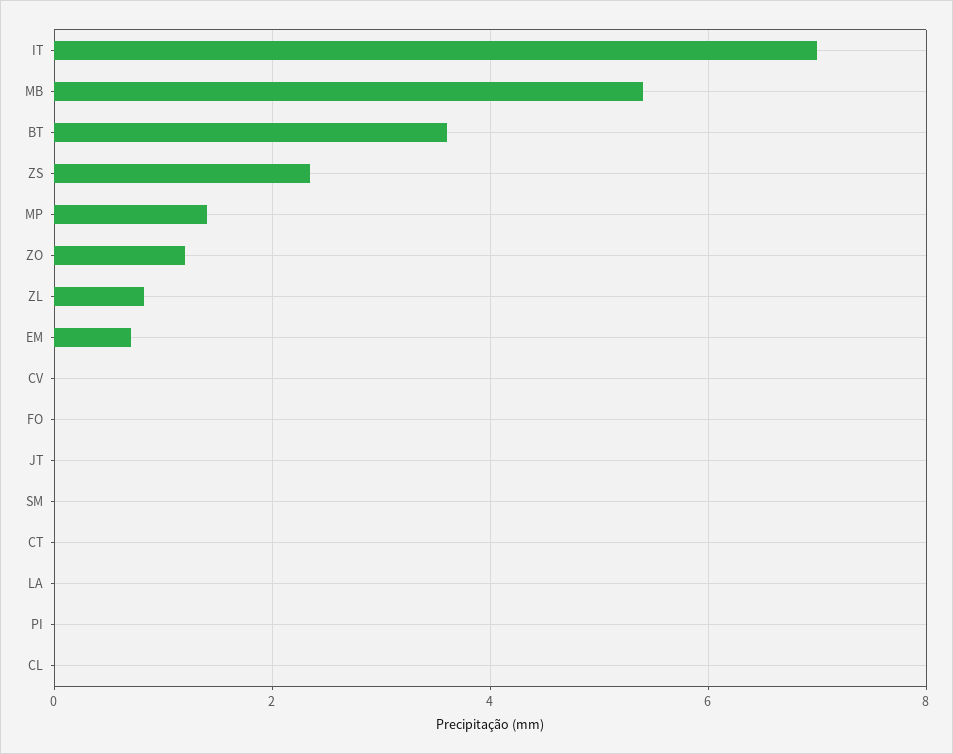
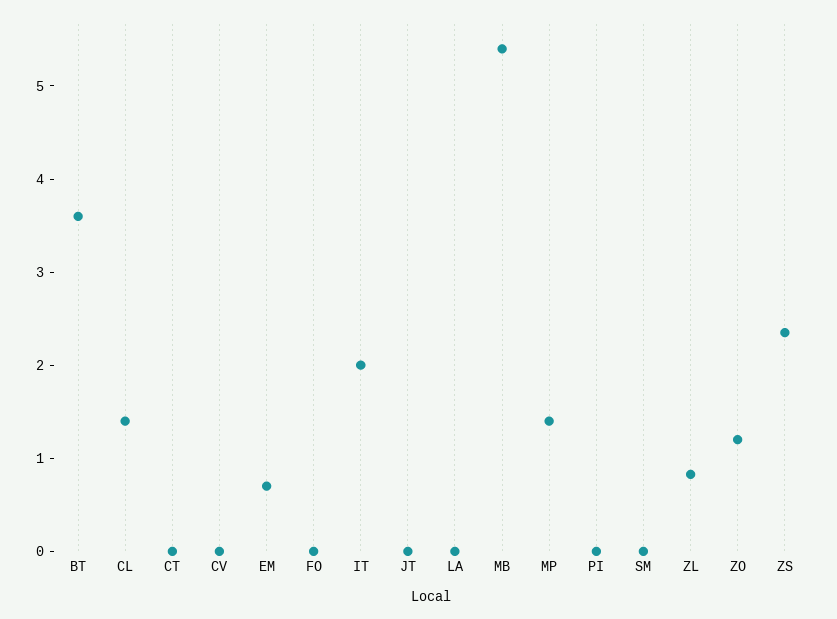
  {
-   "IT": 7,
+   "IT": 2,
    "MB": 5.4,
    "BT": 3.6,
    "ZS": 2.4,
    "MP": 1.4,
    "ZO": 1.2,
    "ZL": 0.8,
    "EM": 0.8,
    "CV": 0,
    "FO": 0,
    "JT": 0,
    "SM": 0,
    "CT": 0,
    "LA": 0,
    "PI": 0,
-   "CL": 0
+   "CL": 1.4
  }

